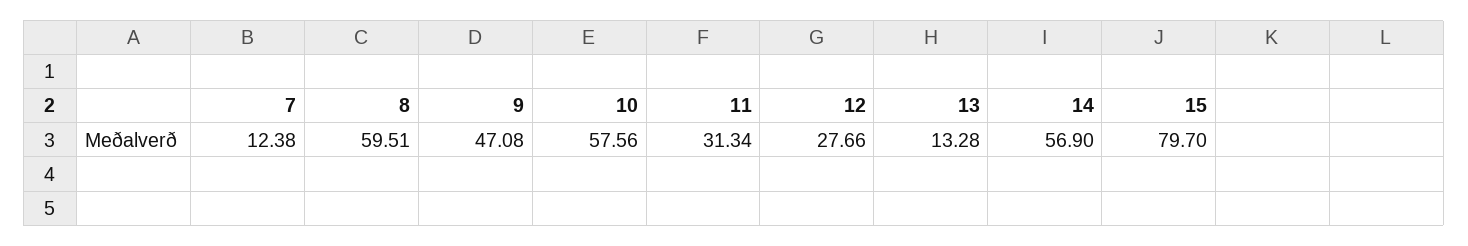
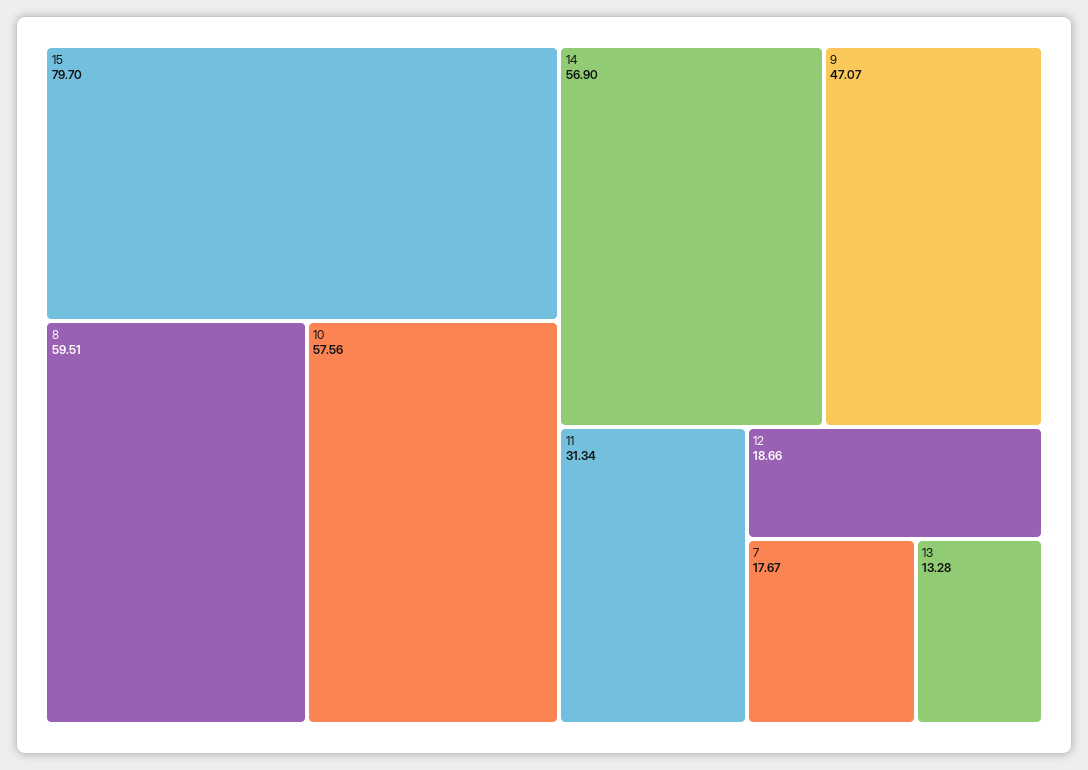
  {
-   "7": 12.38,
+   "7": 17.67,
    "8": 59.51,
-   "9": 47.08,
+   "9": 47.07,
    "10": 57.56,
    "11": 31.34,
-   "12": 27.66,
+   "12": 18.66,
    "13": 13.28,
    "14": 56.9,
    "15": 79.7
  }

